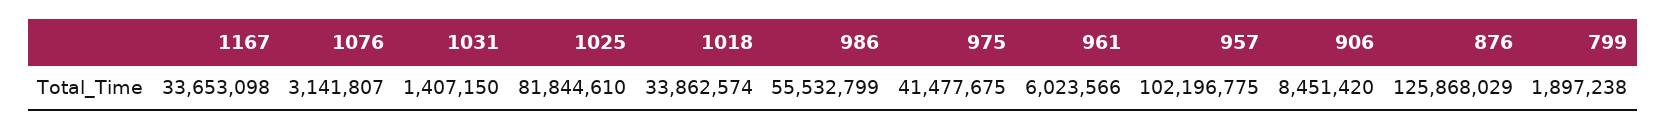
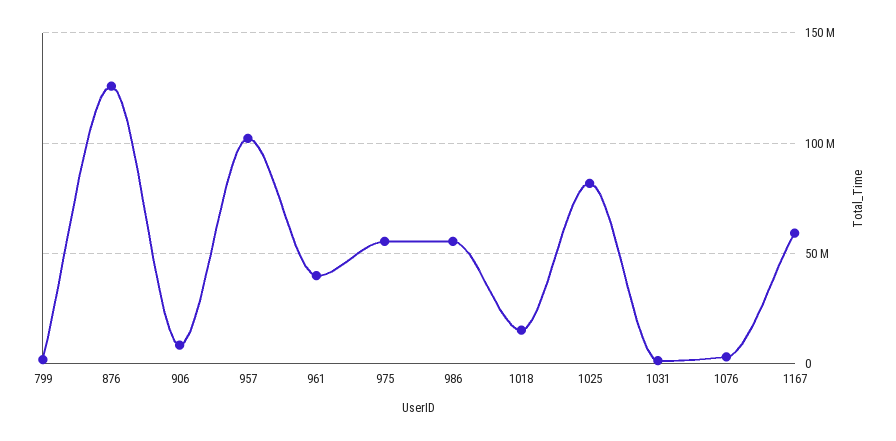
  {
-   "1167": 33653098,
+   "1167": 60000000,
    "1076": 3141807,
    "1031": 1407150,
    "1025": 81844610,
-   "1018": 33862574,
+   "1018": 15000000,
    "986": 55532799,
-   "975": 41477675,
+   "975": 55000000,
-   "961": 6023566,
+   "961": 40000000,
    "957": 102196775,
    "906": 8451420,
    "876": 125868029,
    "799": 1897238
  }

